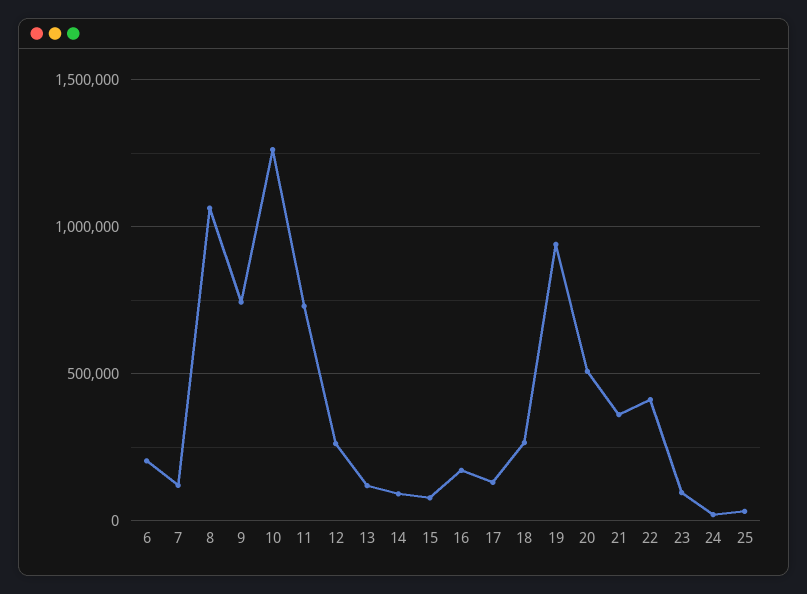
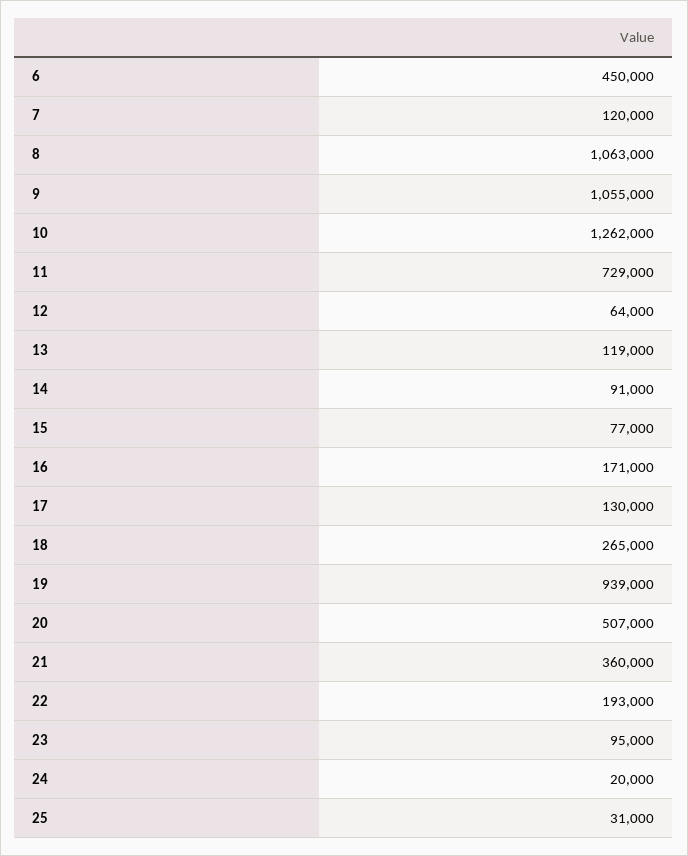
  {
-   "6": 200000,
+   "6": 450000,
    "7": 120000,
    "8": 1063000,
-   "9": 750000,
+   "9": 1055000,
    "10": 1262000,
    "11": 729000,
-   "12": 250000,
+   "12": 64000,
    "13": 119000,
    "14": 91000,
    "15": 77000,
    "16": 171000,
    "17": 130000,
    "18": 265000,
    "19": 939000,
    "20": 507000,
    "21": 360000,
-   "22": 400000,
+   "22": 193000,
    "23": 95000,
    "24": 20000,
    "25": 31000
  }

